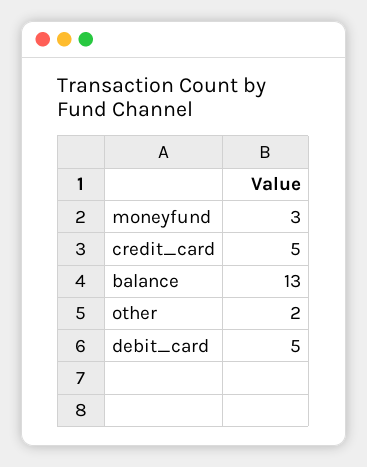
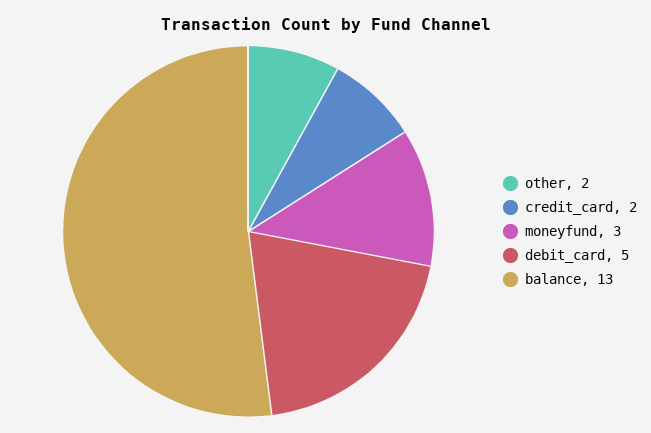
  {
    "moneyfund": 3,
-   "credit_card": 5,
+   "credit_card": 2,
    "balance": 13,
    "other": 2,
    "debit_card": 5
  }

